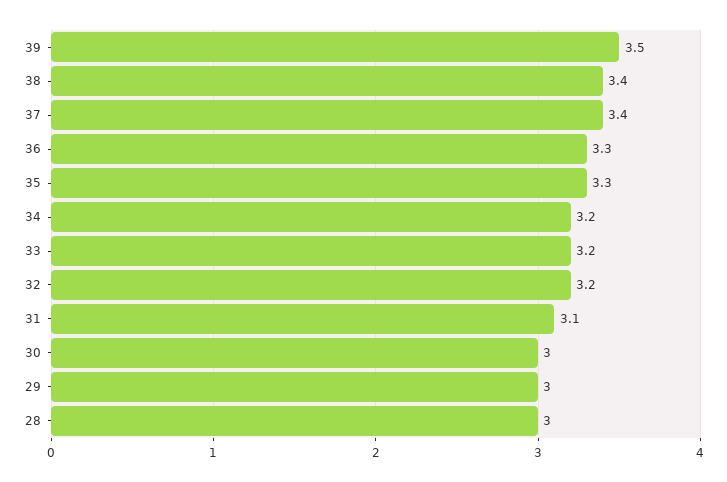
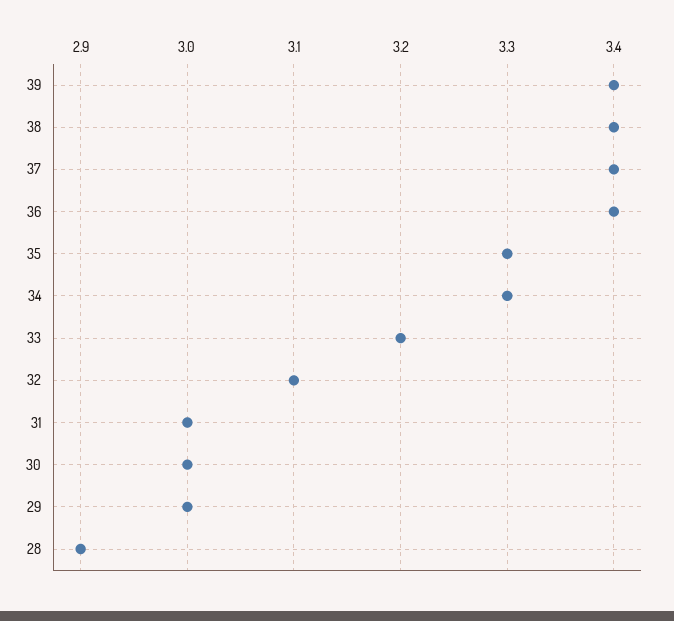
  {
-   "39": 3.5,
+   "39": 3.4,
    "38": 3.4,
    "37": 3.4,
-   "36": 3.3,
+   "36": 3.4,
    "35": 3.3,
-   "34": 3.2,
+   "34": 3.3,
    "33": 3.2,
-   "32": 3.2,
+   "32": 3.1,
-   "31": 3.1,
+   "31": 3,
    "30": 3,
    "29": 3,
-   "28": 3
+   "28": 2.9
  }

